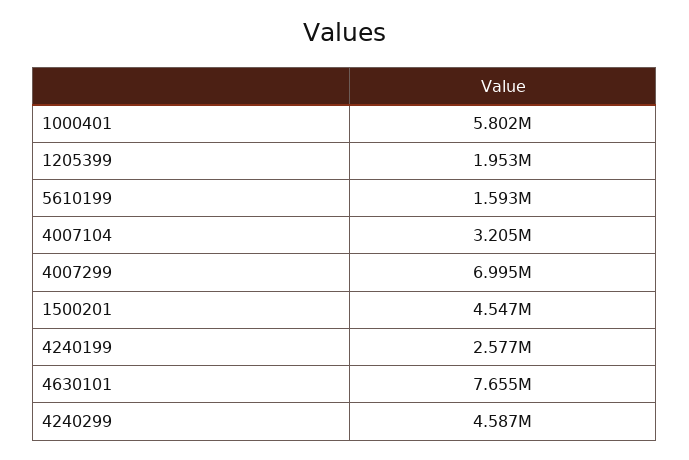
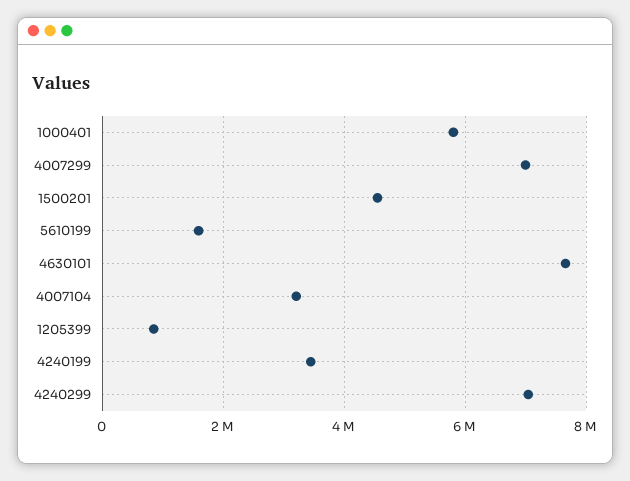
  {
    "1000401": 5802000,
-   "1205399": 1953000,
+   "1205399": 800000,
    "5610199": 1593000,
    "4007104": 3205000,
    "4007299": 6995000,
    "1500201": 4547000,
-   "4240199": 2577000,
+   "4240199": 3400000,
    "4630101": 7655000,
-   "4240299": 4587000
+   "4240299": 7000000
  }

